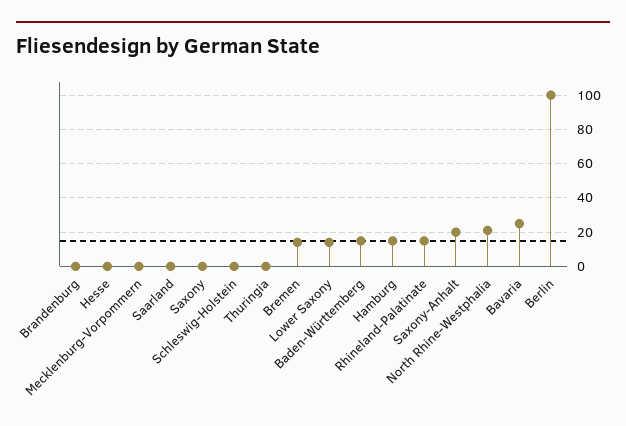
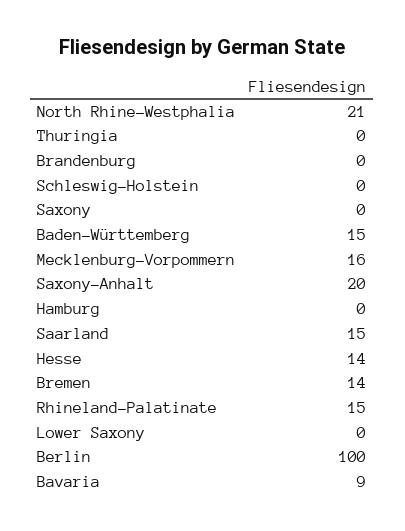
  {
    "Brandenburg": 0,
-   "Hesse": 0,
+   "Hesse": 14,
-   "Mecklenburg-Vorpommern": 0,
+   "Mecklenburg-Vorpommern": 16,
-   "Saarland": 0,
+   "Saarland": 15,
    "Saxony": 0,
    "Schleswig-Holstein": 0,
    "Thuringia": 0,
    "Bremen": 14,
-   "Lower Saxony": 15,
+   "Lower Saxony": 0,
    "Baden-Württemberg": 15,
-   "Hamburg": 15,
+   "Hamburg": 0,
    "Rhineland-Palatinate": 15,
    "Saxony-Anhalt": 20,
    "North Rhine-Westphalia": 21,
-   "Bavaria": 25,
+   "Bavaria": 9,
    "Berlin": 100
  }

